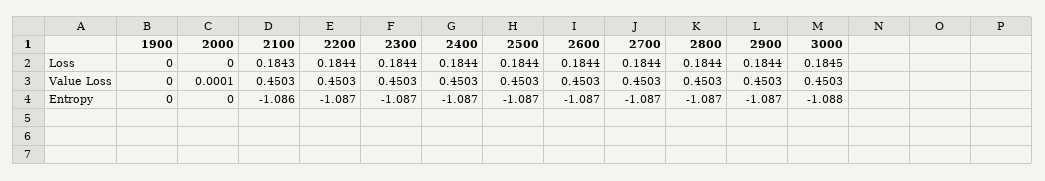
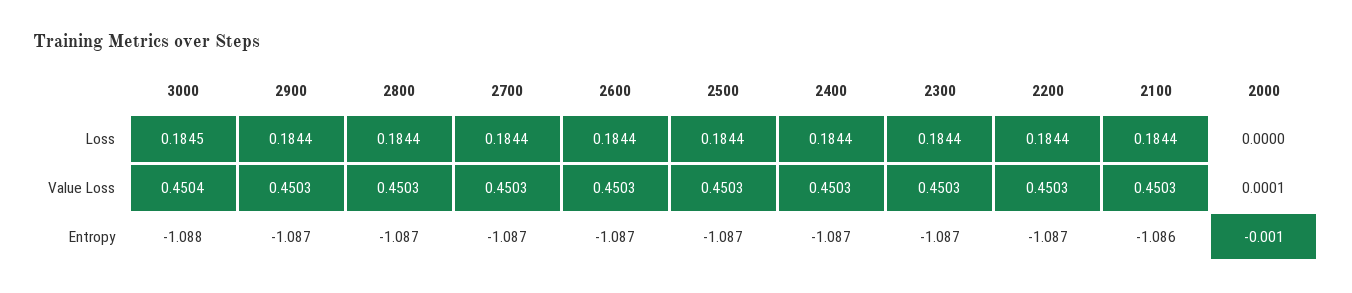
  {
-   "1900": {
-     "Loss": 0,
-     "Value Loss": 0,
-     "Entropy": 0
-   },
    "2000": {
      "Loss": 0,
      "Value Loss": 0.0001,
-     "Entropy": 0
+     "Entropy": -0.001
    },
    "2100": {
-     "Loss": 0.1843,
+     "Loss": 0.1844,
      "Value Loss": 0.4503,
      "Entropy": -1.086
    },
    "2200": {
      "Loss": 0.1844,
      "Value Loss": 0.4503,
      "Entropy": -1.087
    },
    "2300": {
      "Loss": 0.1844,
      "Value Loss": 0.4503,
      "Entropy": -1.087
    },
    "2400": {
      "Loss": 0.1844,
      "Value Loss": 0.4503,
      "Entropy": -1.087
    },
    "2500": {
      "Loss": 0.1844,
      "Value Loss": 0.4503,
      "Entropy": -1.087
    },
    "2600": {
      "Loss": 0.1844,
      "Value Loss": 0.4503,
      "Entropy": -1.087
    },
    "2700": {
      "Loss": 0.1844,
      "Value Loss": 0.4503,
      "Entropy": -1.087
    },
    "2800": {
      "Loss": 0.1844,
      "Value Loss": 0.4503,
      "Entropy": -1.087
    },
    "2900": {
      "Loss": 0.1844,
      "Value Loss": 0.4503,
      "Entropy": -1.087
    },
    "3000": {
      "Loss": 0.1845,
-     "Value Loss": 0.4503,
+     "Value Loss": 0.4504,
      "Entropy": -1.088
    }
  }

